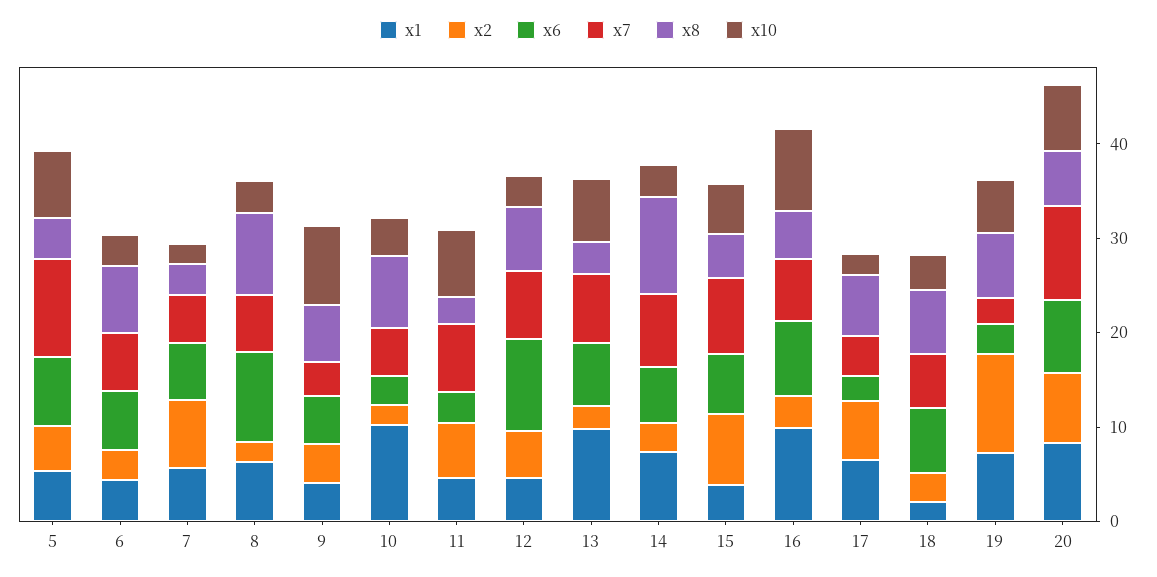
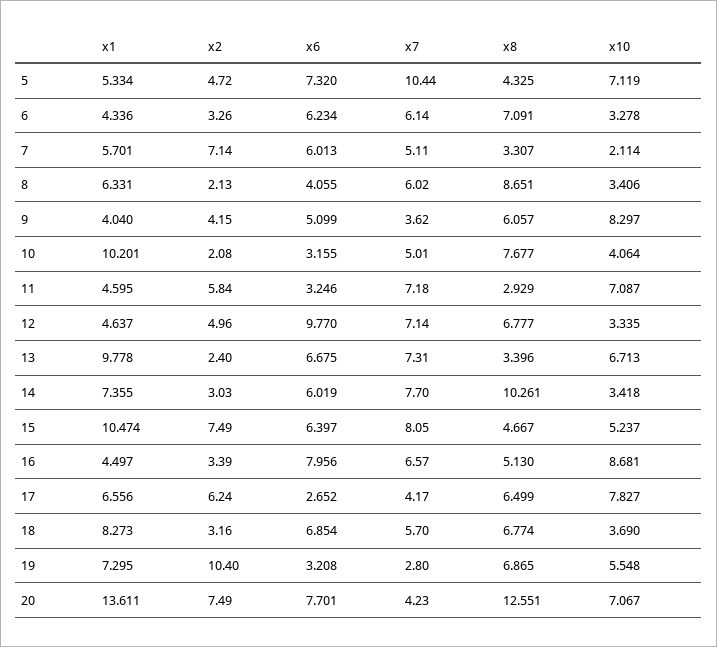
  {
    "x1": {
      "5": 5.334,
      "6": 4.336,
      "7": 5.701,
      "8": 6.331,
      "9": 4.04,
      "10": 10.201,
      "11": 4.595,
      "12": 4.637,
      "13": 9.778,
      "14": 7.355,
-     "15": 4,
+     "15": 10.474,
-     "16": 10,
+     "16": 4.497,
      "17": 6.556,
-     "18": 2,
+     "18": 8.273,
      "19": 7.295,
-     "20": 8
+     "20": 13.611
    },
    "x2": {
      "5": 4.72,
      "6": 3.26,
      "7": 7.14,
      "8": 2.13,
      "9": 4.15,
      "10": 2.08,
      "11": 5.84,
      "12": 4.96,
      "13": 2.4,
      "14": 3.03,
      "15": 7.49,
      "16": 3.39,
      "17": 6.24,
      "18": 3.16,
      "19": 10.4,
      "20": 7.49
    },
    "x6": {
      "5": 7.32,
      "6": 6.234,
      "7": 6.013,
-     "8": 10,
+     "8": 4.055,
      "9": 5.099,
      "10": 3.155,
      "11": 3.246,
      "12": 9.77,
      "13": 6.675,
      "14": 6.019,
      "15": 6.397,
      "16": 7.956,
      "17": 2.652,
      "18": 6.854,
      "19": 3.208,
      "20": 7.701
    },
    "x7": {
      "5": 10.44,
      "6": 6.14,
      "7": 5.11,
      "8": 6.02,
      "9": 3.62,
      "10": 5.01,
      "11": 7.18,
      "12": 7.14,
      "13": 7.31,
      "14": 7.7,
      "15": 8.05,
      "16": 6.57,
      "17": 4.17,
      "18": 5.7,
      "19": 2.8,
-     "20": 10
+     "20": 4.23
    },
    "x8": {
      "5": 4.325,
      "6": 7.091,
      "7": 3.307,
      "8": 8.651,
      "9": 6.057,
      "10": 7.677,
      "11": 2.929,
      "12": 6.777,
      "13": 3.396,
      "14": 10.261,
      "15": 4.667,
      "16": 5.13,
      "17": 6.499,
      "18": 6.774,
      "19": 6.865,
-     "20": 6
+     "20": 12.551
    },
    "x10": {
      "5": 7.119,
      "6": 3.278,
      "7": 2.114,
      "8": 3.406,
      "9": 8.297,
      "10": 4.064,
      "11": 7.087,
      "12": 3.335,
      "13": 6.713,
      "14": 3.418,
      "15": 5.237,
      "16": 8.681,
-     "17": 2,
+     "17": 7.827,
      "18": 3.69,
      "19": 5.548,
      "20": 7.067
    }
  }

